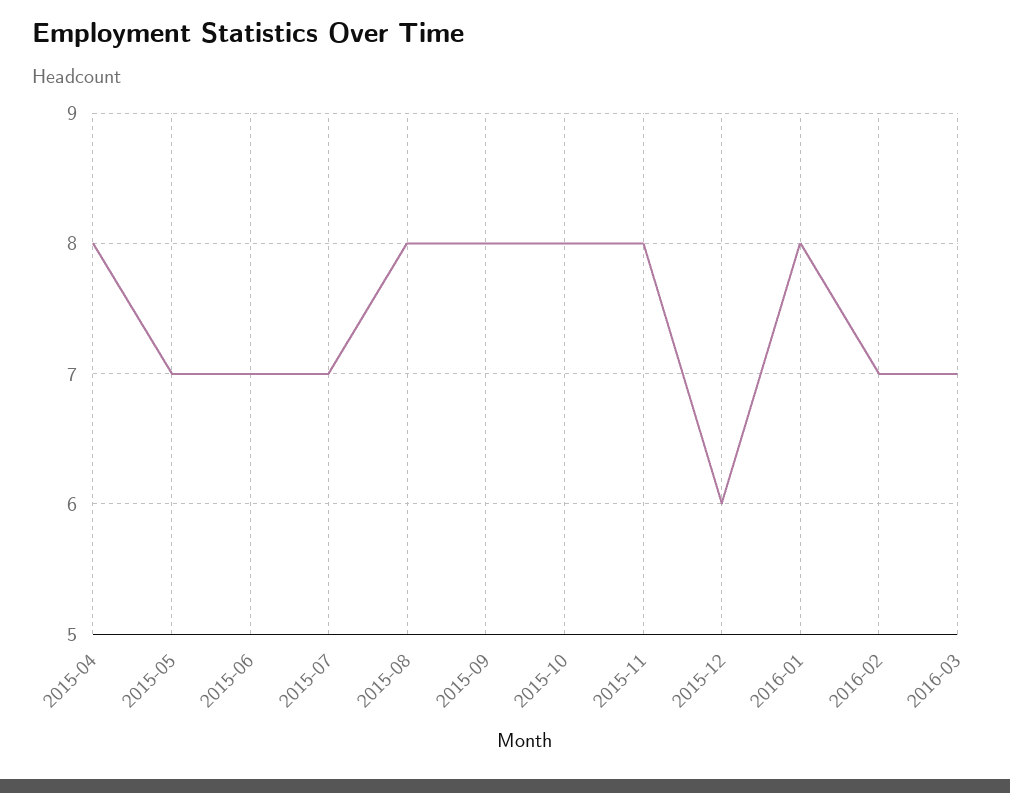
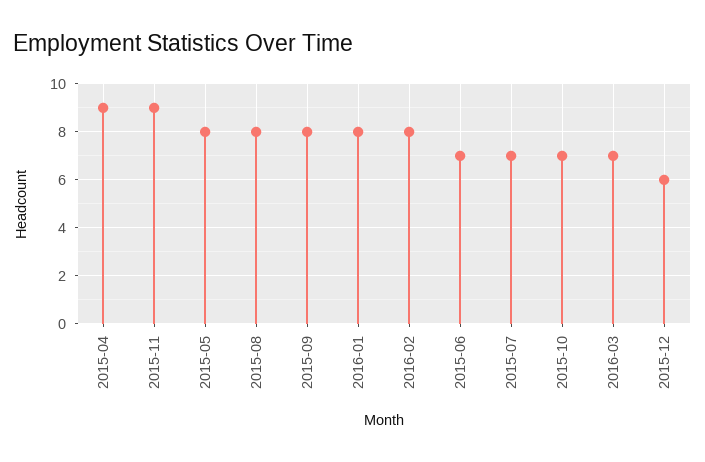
  {
-   "2015-04": 8,
+   "2015-04": 9,
-   "2015-05": 7,
+   "2015-05": 8,
    "2015-06": 7,
    "2015-07": 7,
    "2015-08": 8,
    "2015-09": 8,
-   "2015-10": 8,
+   "2015-10": 7,
-   "2015-11": 8,
+   "2015-11": 9,
    "2015-12": 6,
    "2016-01": 8,
-   "2016-02": 7,
+   "2016-02": 8,
    "2016-03": 7
  }

